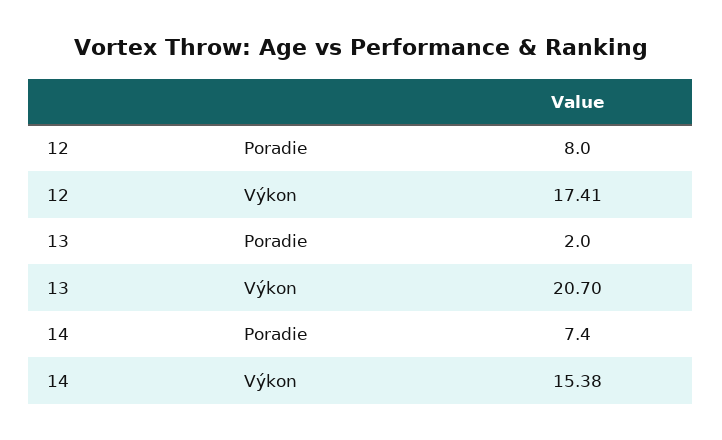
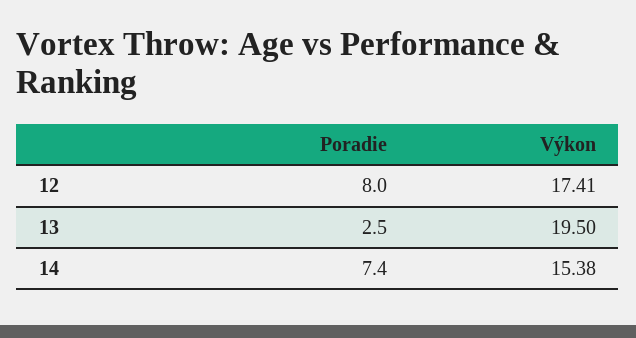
  {
    "12": {
      "Poradie": 8,
      "Výkon": 17.41
    },
    "13": {
-     "Poradie": 2,
+     "Poradie": 2.5,
-     "Výkon": 20.7
+     "Výkon": 19.5
    },
    "14": {
      "Poradie": 7.4,
      "Výkon": 15.38
    }
  }

